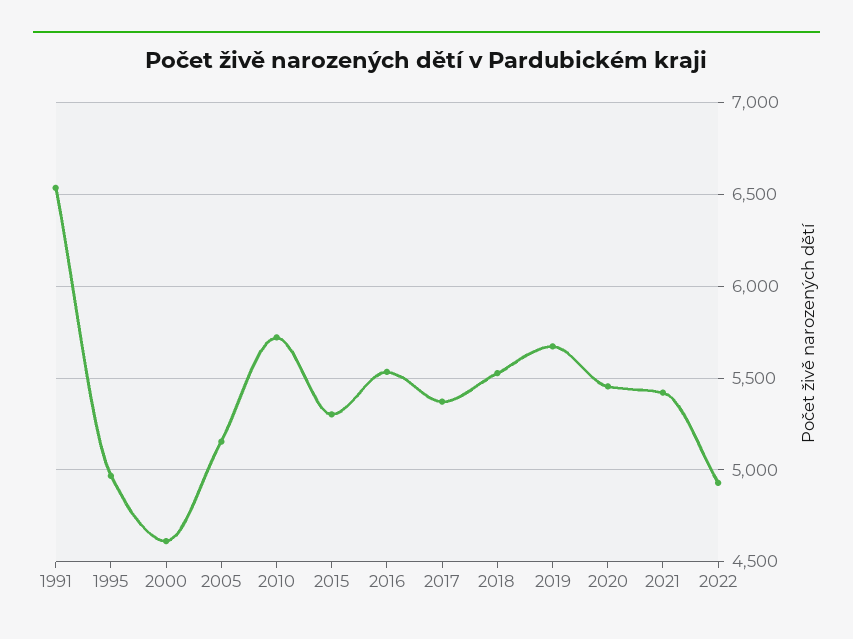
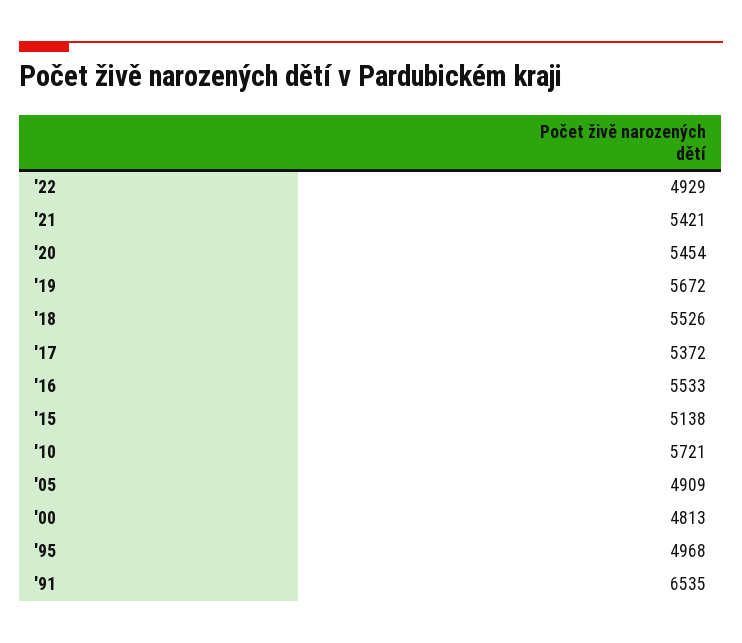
  {
    "1991": 6535,
    "1995": 4968,
-   "2000": 4600,
+   "2000": 4813,
-   "2005": 5150,
+   "2005": 4909,
    "2010": 5721,
-   "2015": 5300,
+   "2015": 5138,
    "2016": 5533,
    "2017": 5372,
    "2018": 5526,
    "2019": 5672,
    "2020": 5454,
    "2021": 5421,
    "2022": 4929
  }

